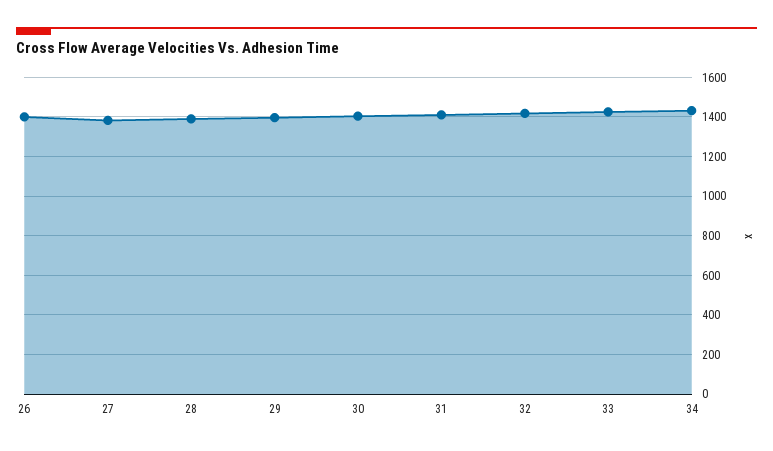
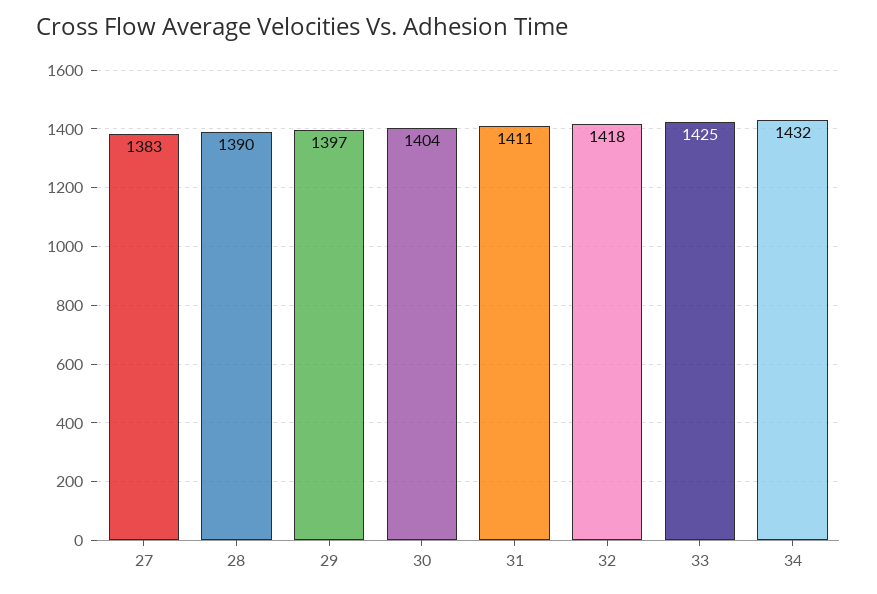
  {
-   "26": 1400,
    "27": 1383,
    "28": 1390,
    "29": 1397,
    "30": 1404,
    "31": 1411,
    "32": 1418,
    "33": 1425,
    "34": 1432
  }

